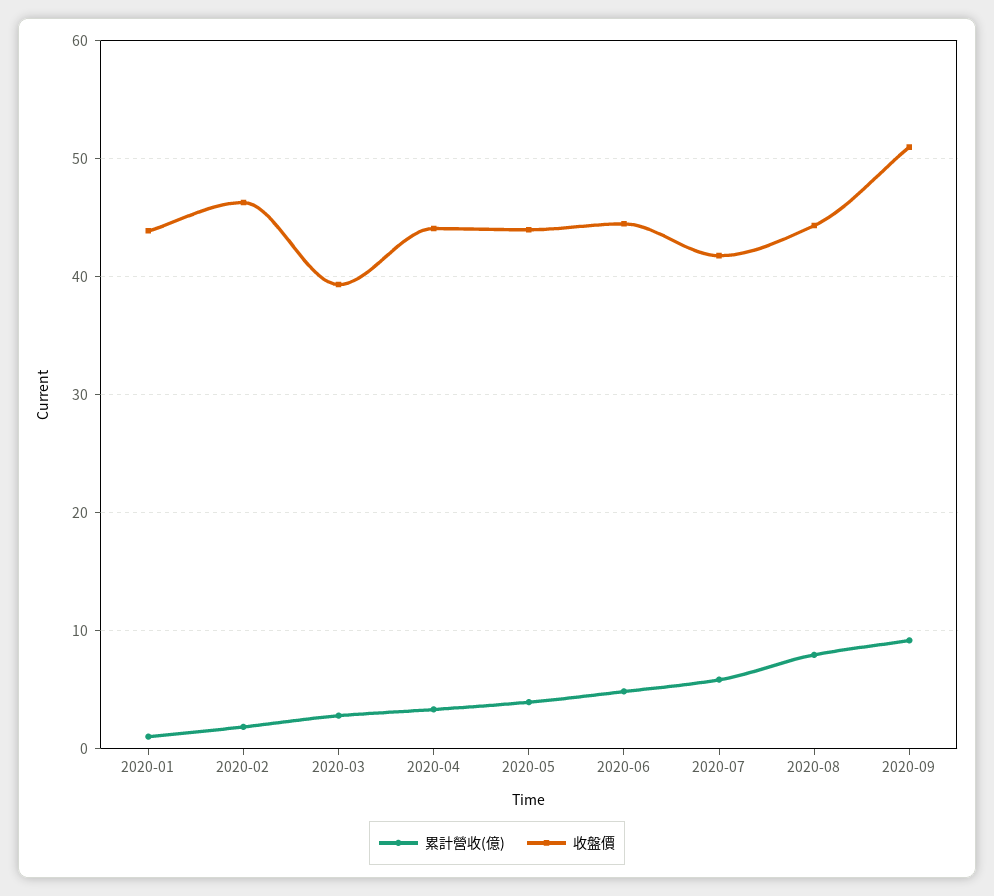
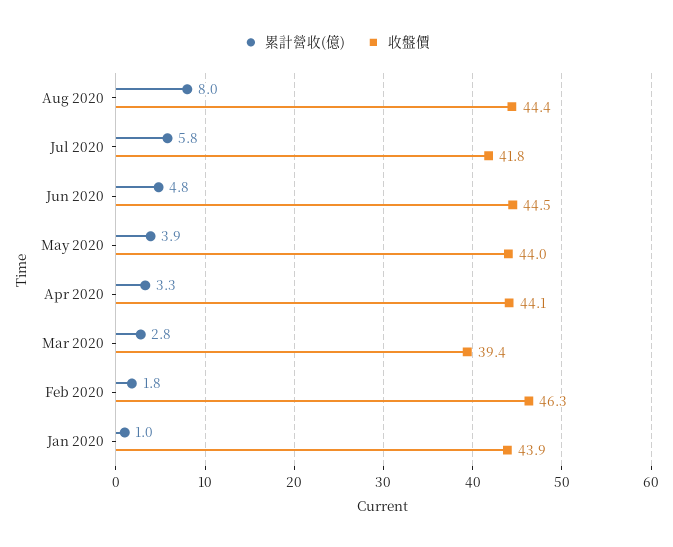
  {
    "累計營收(億)": {
      "2020-01": 1,
      "2020-02": 1.8,
      "2020-03": 2.8,
      "2020-04": 3.3,
      "2020-05": 3.9,
      "2020-06": 4.8,
      "2020-07": 5.8,
-     "2020-08": 8,
+     "2020-08": 8
-     "2020-09": 9
    },
    "收盤價": {
      "2020-01": 43.9,
      "2020-02": 46.3,
      "2020-03": 39.4,
      "2020-04": 44.1,
      "2020-05": 44,
      "2020-06": 44.5,
      "2020-07": 41.8,
-     "2020-08": 44.4,
+     "2020-08": 44.4
-     "2020-09": 51
    }
  }

